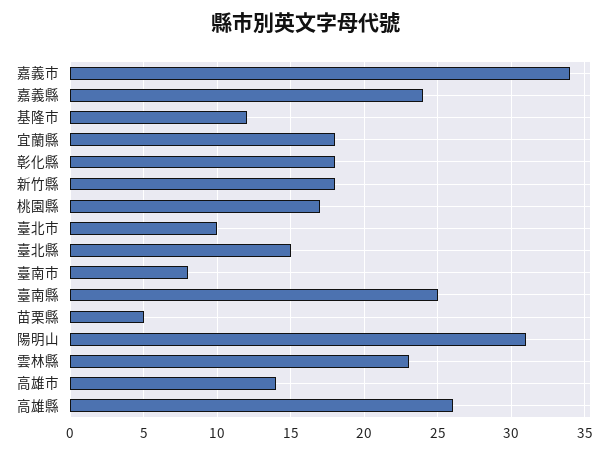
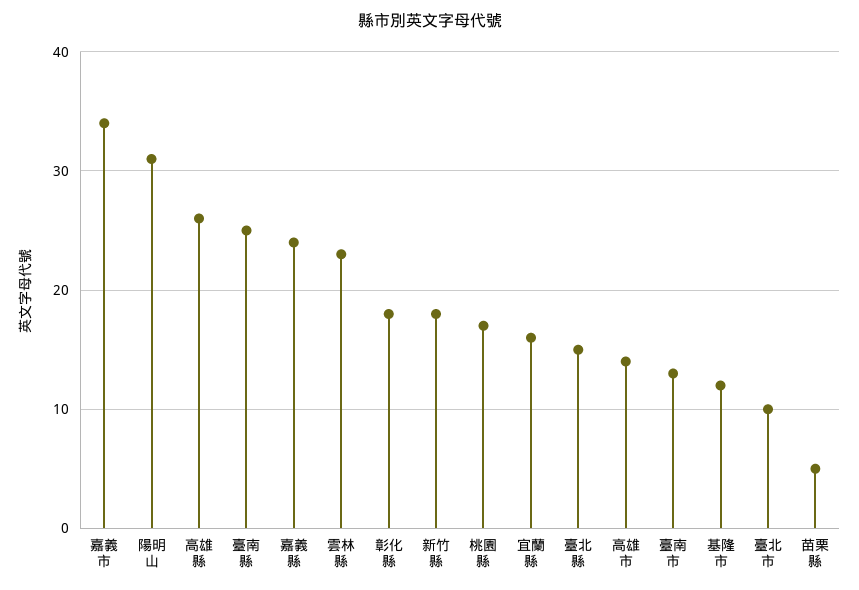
  {
    "嘉義市": 34,
    "嘉義縣": 24,
    "基隆市": 12,
-   "宜蘭縣": 18,
+   "宜蘭縣": 16,
    "彰化縣": 18,
    "新竹縣": 18,
    "桃園縣": 17,
    "臺北市": 10,
    "臺北縣": 15,
-   "臺南市": 8,
+   "臺南市": 13,
    "臺南縣": 25,
    "苗栗縣": 5,
    "陽明山": 31,
    "雲林縣": 23,
    "高雄市": 14,
    "高雄縣": 26
  }

